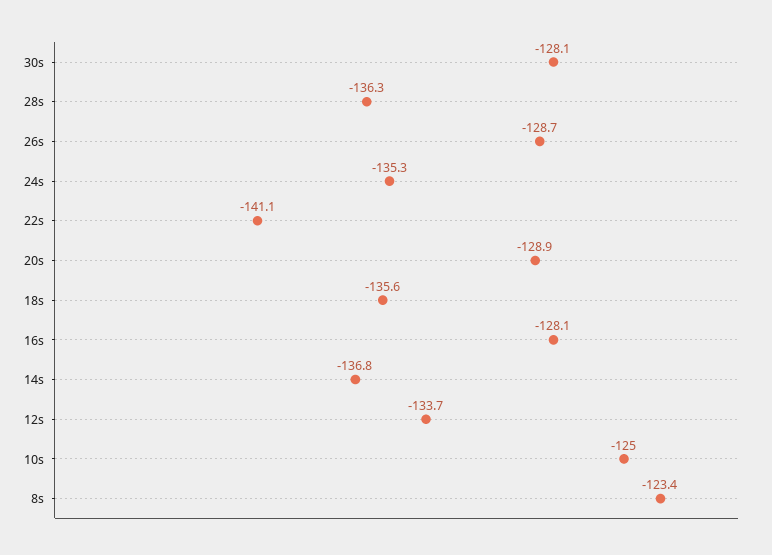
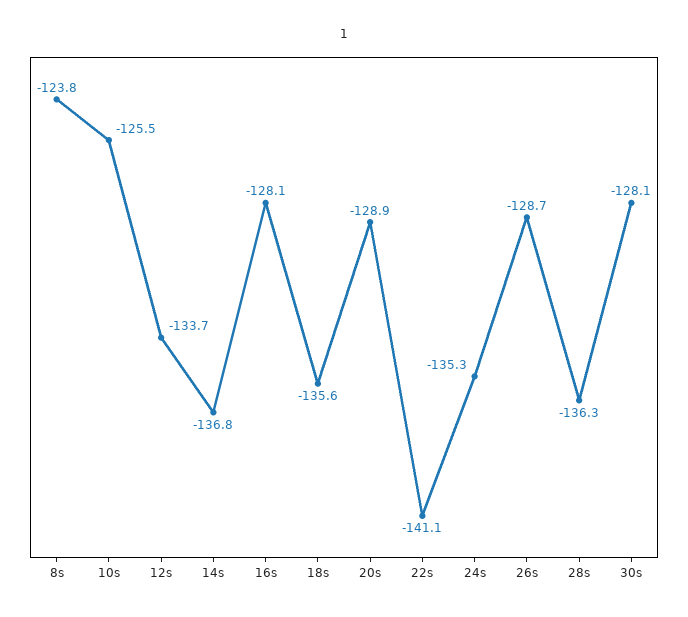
  {
    "30s": -128.1,
    "28s": -136.3,
    "26s": -128.7,
    "24s": -135.3,
    "22s": -141.1,
    "20s": -128.9,
    "18s": -135.6,
    "16s": -128.1,
    "14s": -136.8,
    "12s": -133.7,
-   "10s": -125,
+   "10s": -125.5,
-   "8s": -123.4
+   "8s": -123.8
  }

